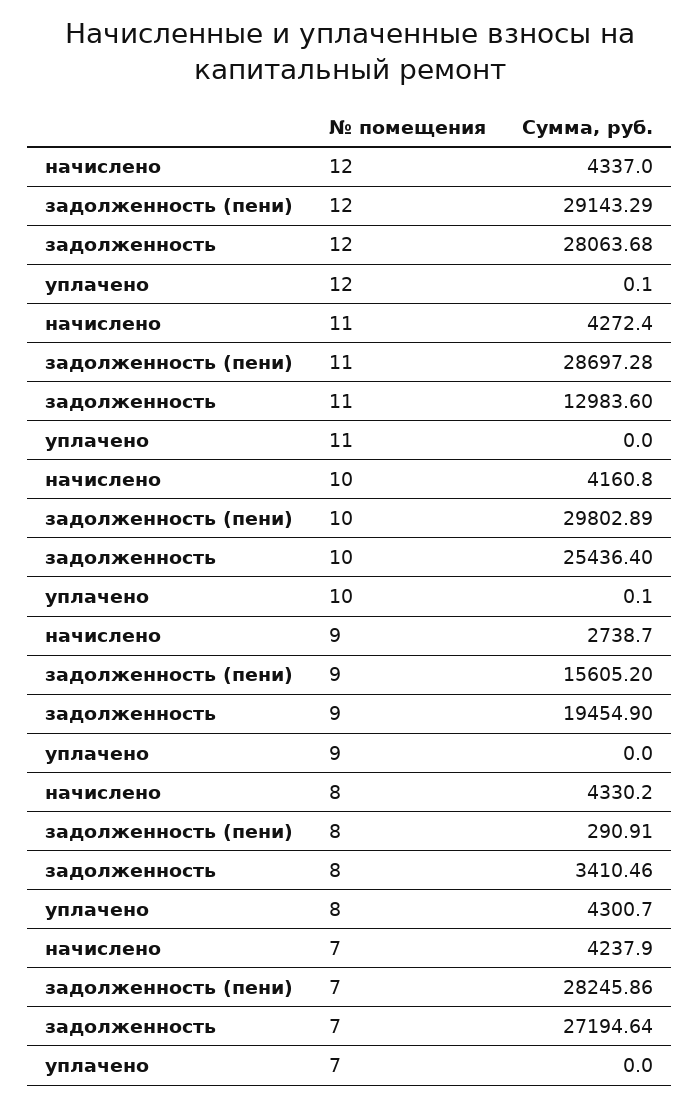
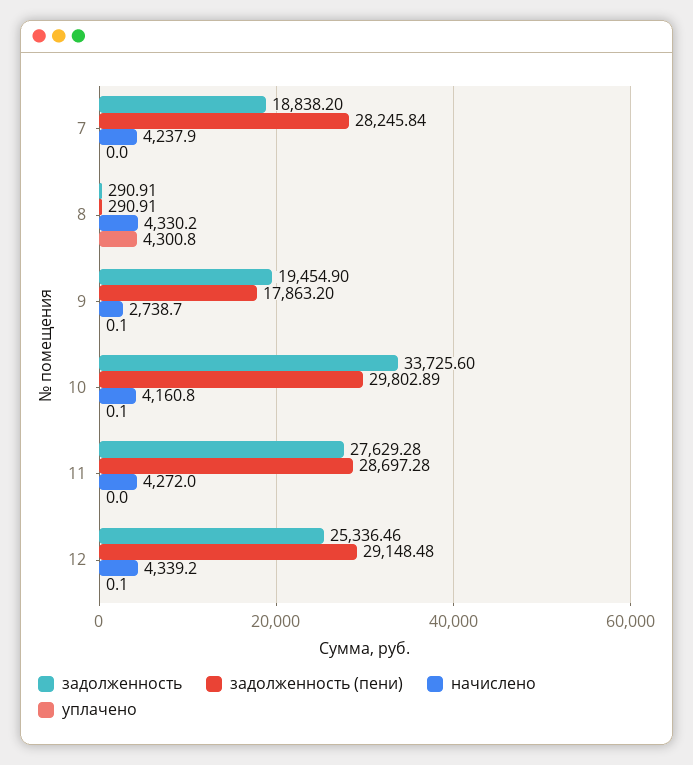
  {
    "начислено": {
-     "12": 4337,
+     "12": 4339.2,
-     "11": 4272.4,
+     "11": 4272,
      "10": 4160.8,
      "9": 2738.7,
      "8": 4330.2,
      "7": 4237.9
    },
    "задолженность (пени)": {
-     "12": 29143.29,
+     "12": 29148.48,
      "11": 28697.28,
      "10": 29802.89,
-     "9": 15605.2,
+     "9": 17863.2,
      "8": 290.91,
-     "7": 28245.86
+     "7": 28245.84
    },
    "задолженность": {
-     "12": 28063.68,
+     "12": 25336.46,
-     "11": 12983.6,
+     "11": 27629.28,
-     "10": 25436.4,
+     "10": 33725.6,
      "9": 19454.9,
-     "8": 3410.46,
+     "8": 290.91,
-     "7": 27194.64
+     "7": 18838.2
    },
    "уплачено": {
      "12": 0.1,
      "11": 0,
      "10": 0.1,
-     "9": 0,
+     "9": 0.1,
-     "8": 4300.7,
+     "8": 4300.8,
      "7": 0
    }
  }

